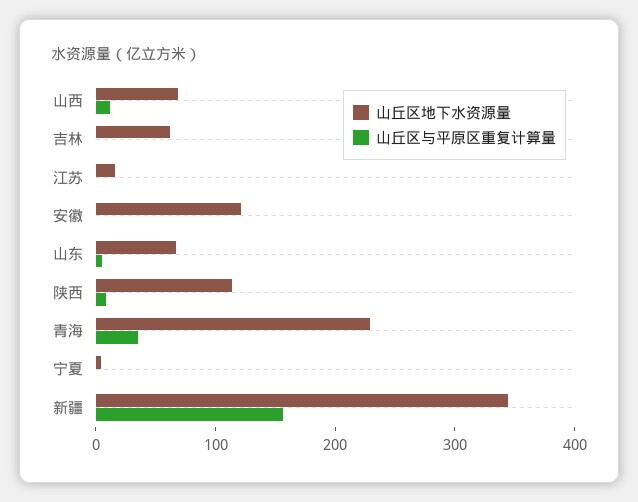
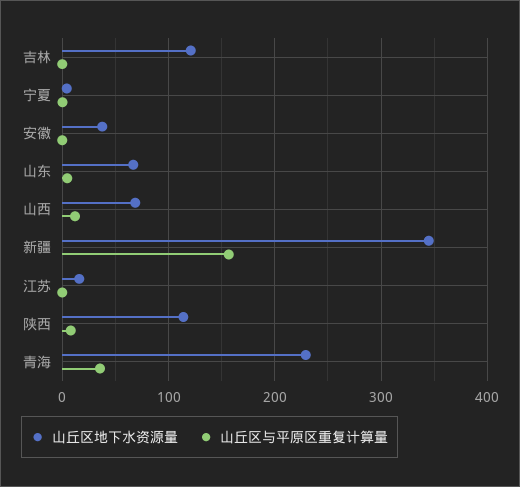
  {
    "山丘区地下水资源量": {
      "山西": 70,
-     "吉林": 60,
+     "吉林": 120,
      "江苏": 20,
-     "安徽": 120,
+     "安徽": 40,
      "山东": 70,
      "陕西": 110,
      "青海": 230,
      "宁夏": 0,
      "新疆": 340
    },
    "山丘区与平原区重复计算量": {
      "山西": 10,
      "吉林": 0,
      "江苏": 0,
      "安徽": 0,
      "山东": 0,
      "陕西": 10,
      "青海": 40,
      "宁夏": 0,
      "新疆": 160
    }
  }

